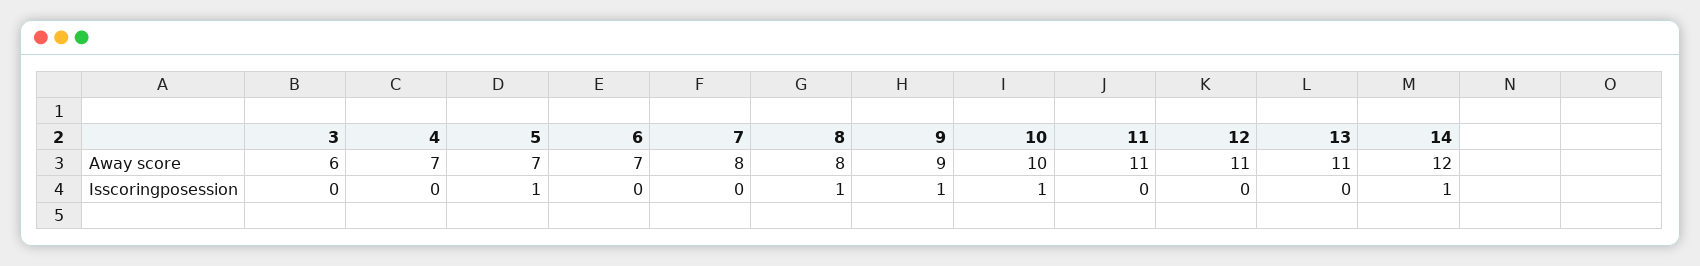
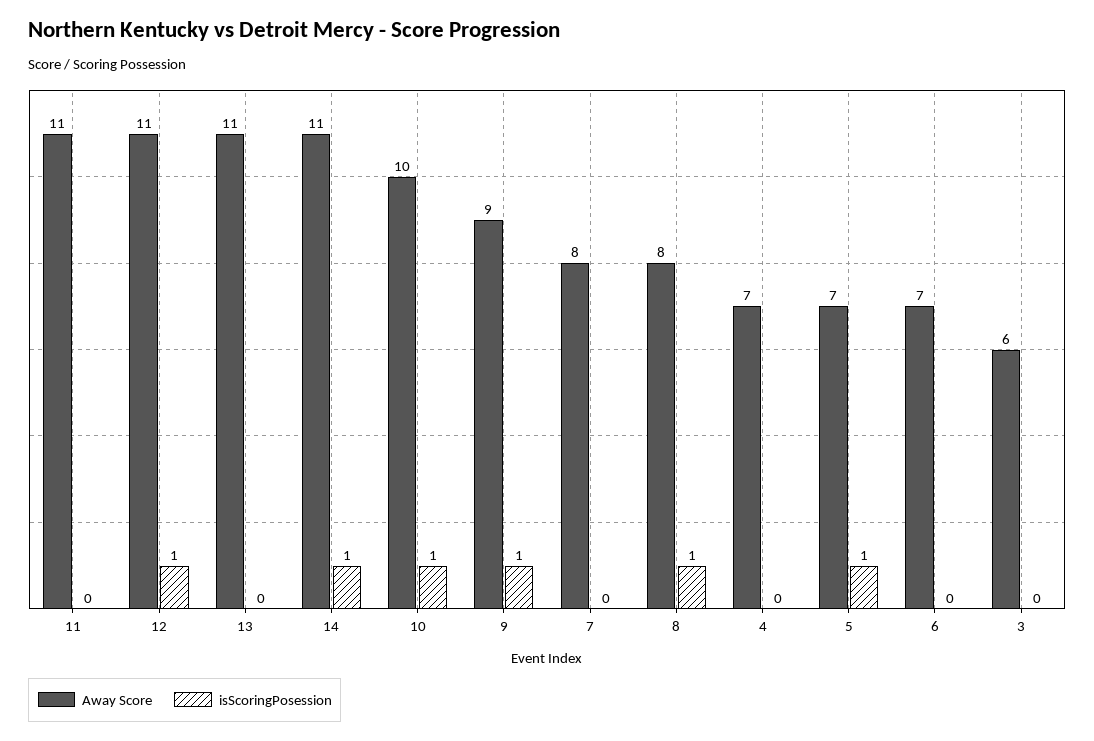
  {
    "Away score": {
      "3": 6,
      "4": 7,
      "5": 7,
      "6": 7,
      "7": 8,
      "8": 8,
      "9": 9,
      "10": 10,
      "11": 11,
      "12": 11,
      "13": 11,
-     "14": 12
+     "14": 11
    },
    "Isscoringposession": {
      "3": 0,
      "4": 0,
      "5": 1,
      "6": 0,
      "7": 0,
      "8": 1,
      "9": 1,
      "10": 1,
      "11": 0,
-     "12": 0,
+     "12": 1,
      "13": 0,
      "14": 1
    }
  }

